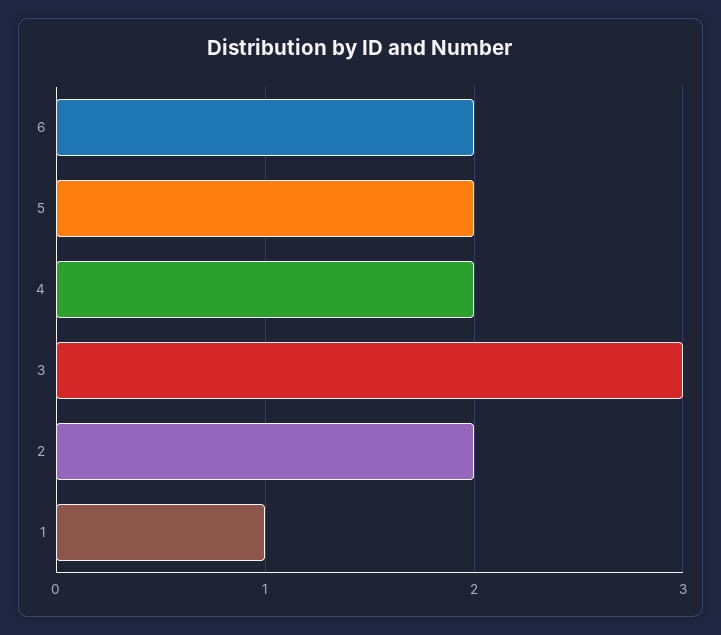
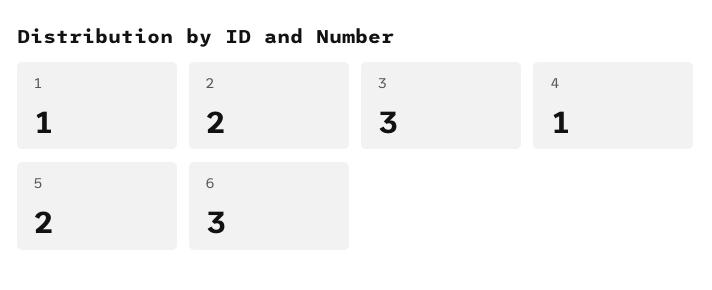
  {
-   "6": 2,
+   "6": 3,
    "5": 2,
-   "4": 2,
+   "4": 1,
    "3": 3,
    "2": 2,
    "1": 1
  }

